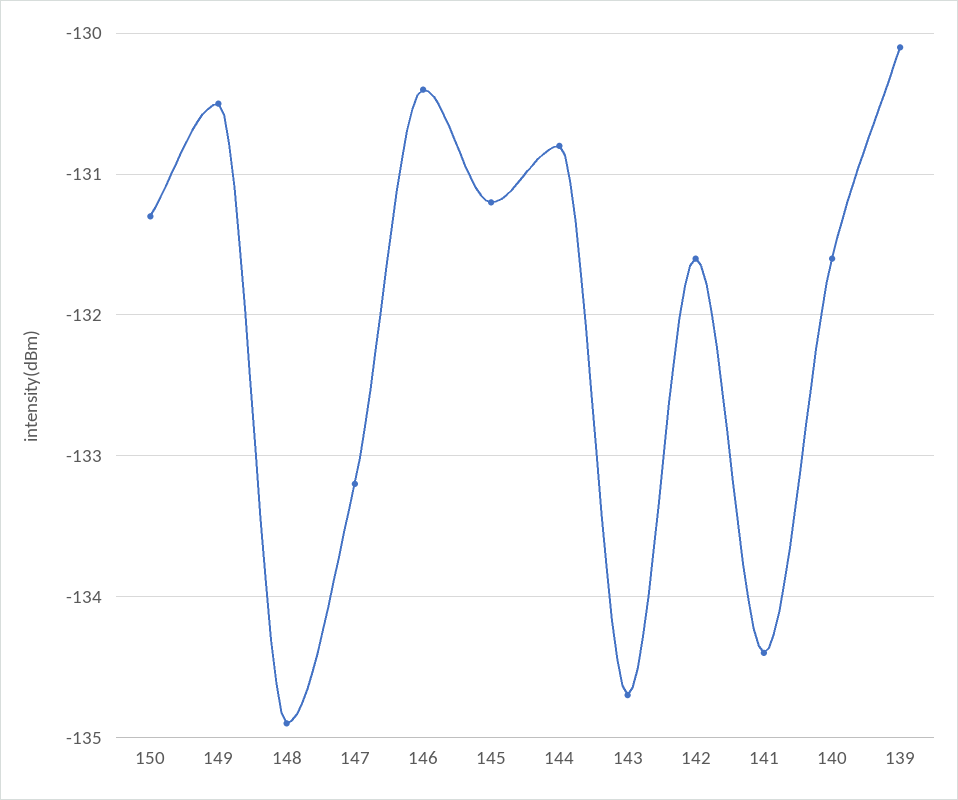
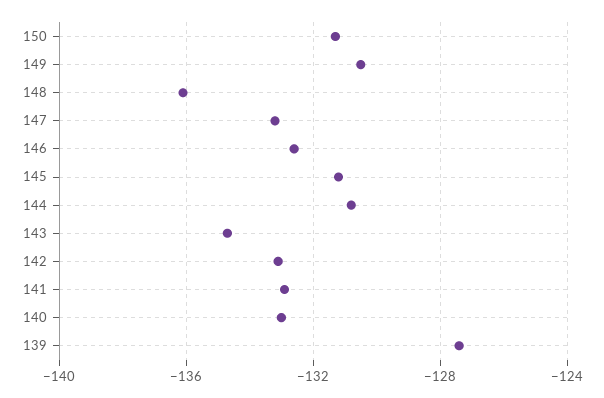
  {
    "150": -131.3,
    "149": -130.5,
-   "148": -134.9,
+   "148": -136,
    "147": -133.2,
-   "146": -130.4,
+   "146": -132.5,
    "145": -131.2,
    "144": -130.8,
    "143": -134.7,
-   "142": -131.6,
+   "142": -133,
-   "141": -134.4,
+   "141": -133,
-   "140": -131.6,
+   "140": -133,
-   "139": -130.1
+   "139": -127.5
  }

